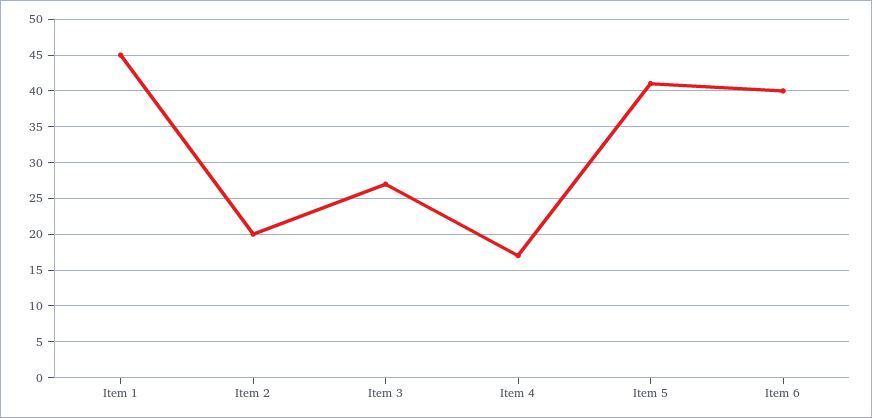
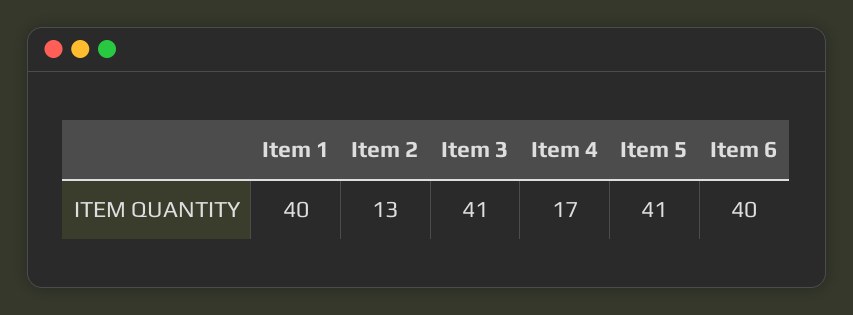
  {
-   "Item 1": 45,
+   "Item 1": 40,
-   "Item 2": 20,
+   "Item 2": 13,
-   "Item 3": 27,
+   "Item 3": 41,
    "Item 4": 17,
    "Item 5": 41,
    "Item 6": 40
  }

